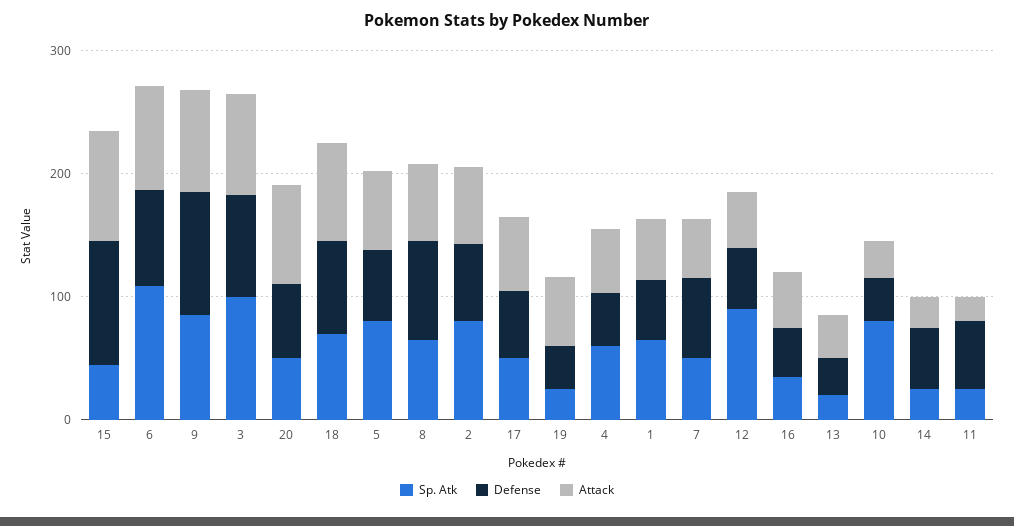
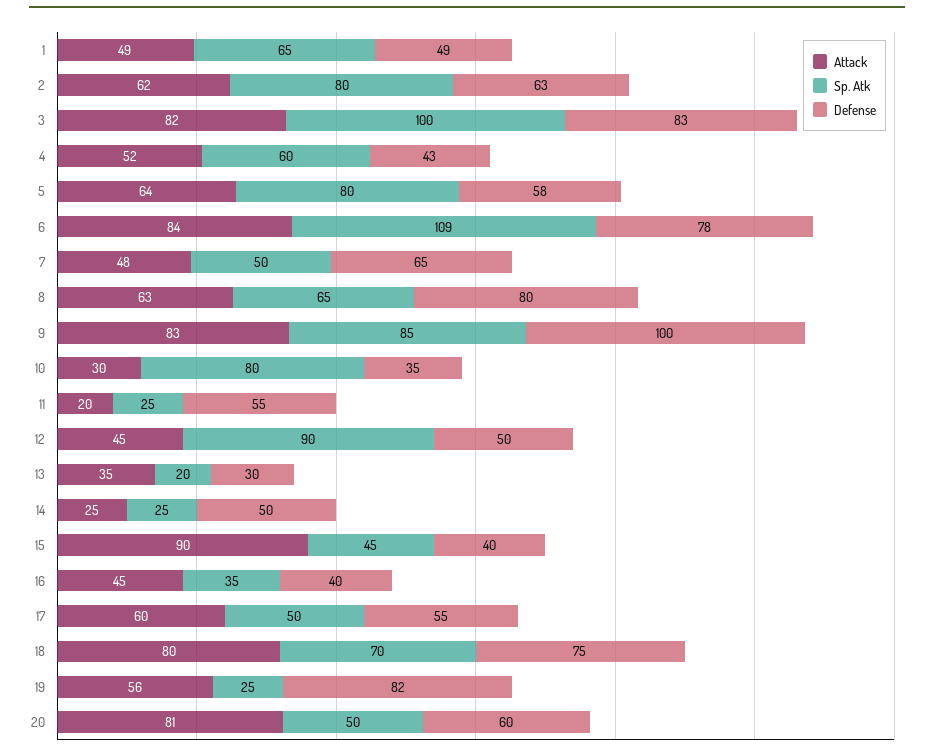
  {
    "Sp. Atk": {
      "15": 45,
      "6": 109,
      "9": 85,
      "3": 100,
      "20": 50,
      "18": 70,
      "5": 80,
      "8": 65,
      "2": 80,
      "17": 50,
      "19": 25,
      "4": 60,
      "1": 65,
      "7": 50,
      "12": 90,
      "16": 35,
      "13": 20,
      "10": 80,
      "14": 25,
      "11": 25
    },
    "Defense": {
-     "15": 100,
+     "15": 40,
      "6": 78,
      "9": 100,
      "3": 83,
      "20": 60,
      "18": 75,
      "5": 58,
      "8": 80,
      "2": 63,
      "17": 55,
-     "19": 40,
+     "19": 82,
      "4": 43,
      "1": 49,
      "7": 65,
      "12": 50,
      "16": 40,
      "13": 30,
      "10": 35,
      "14": 50,
      "11": 55
    },
    "Attack": {
      "15": 90,
      "6": 84,
      "9": 83,
      "3": 82,
      "20": 81,
      "18": 80,
      "5": 64,
      "8": 63,
      "2": 62,
      "17": 60,
      "19": 56,
      "4": 52,
      "1": 49,
      "7": 48,
      "12": 45,
      "16": 45,
      "13": 35,
      "10": 30,
      "14": 25,
      "11": 20
    }
  }

